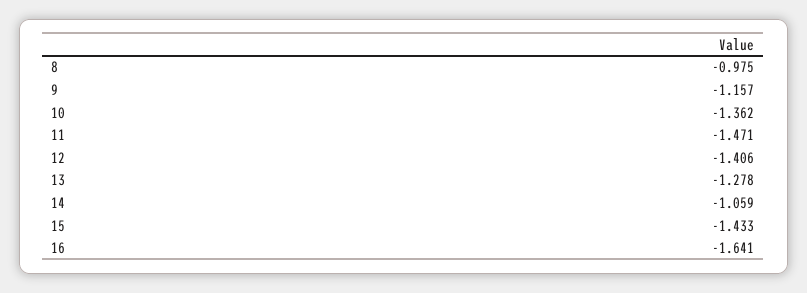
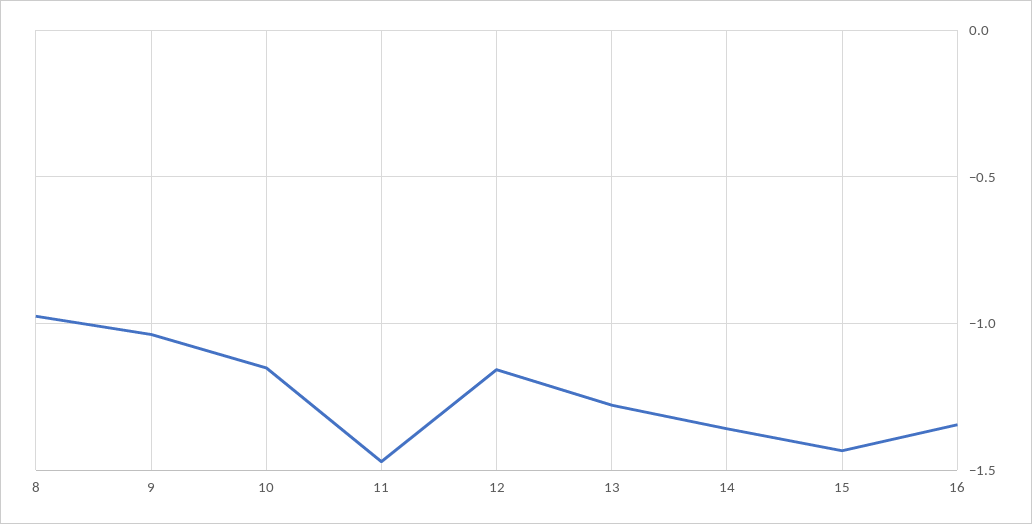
  {
    "8": -0.975,
-   "9": -1.157,
+   "9": -1.05,
-   "10": -1.362,
+   "10": -1.15,
    "11": -1.471,
-   "12": -1.406,
+   "12": -1.15,
    "13": -1.278,
-   "14": -1.059,
+   "14": -1.35,
    "15": -1.433,
-   "16": -1.641
+   "16": -1.35
  }

